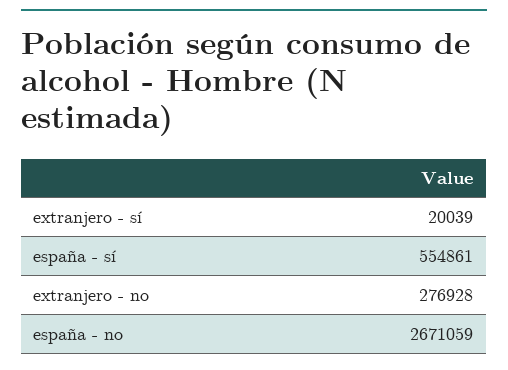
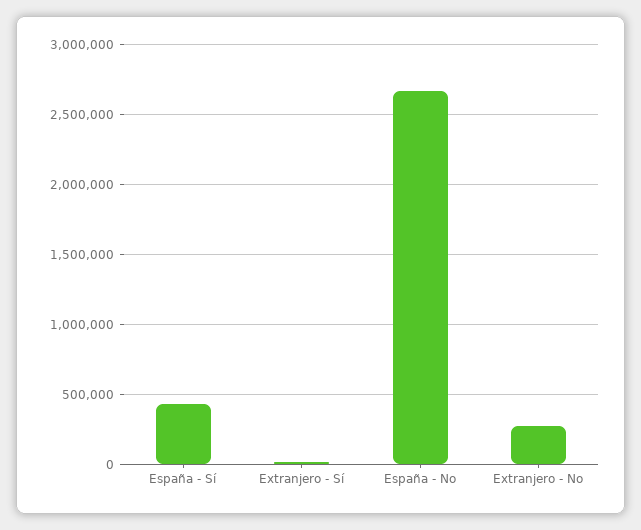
  {
    "extranjero - sí": 20039,
-   "españa - sí": 554861,
+   "españa - sí": 450000,
    "extranjero - no": 276928,
    "españa - no": 2671059
  }

